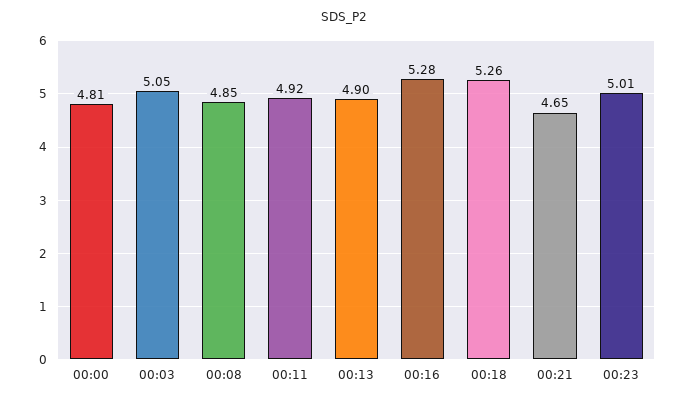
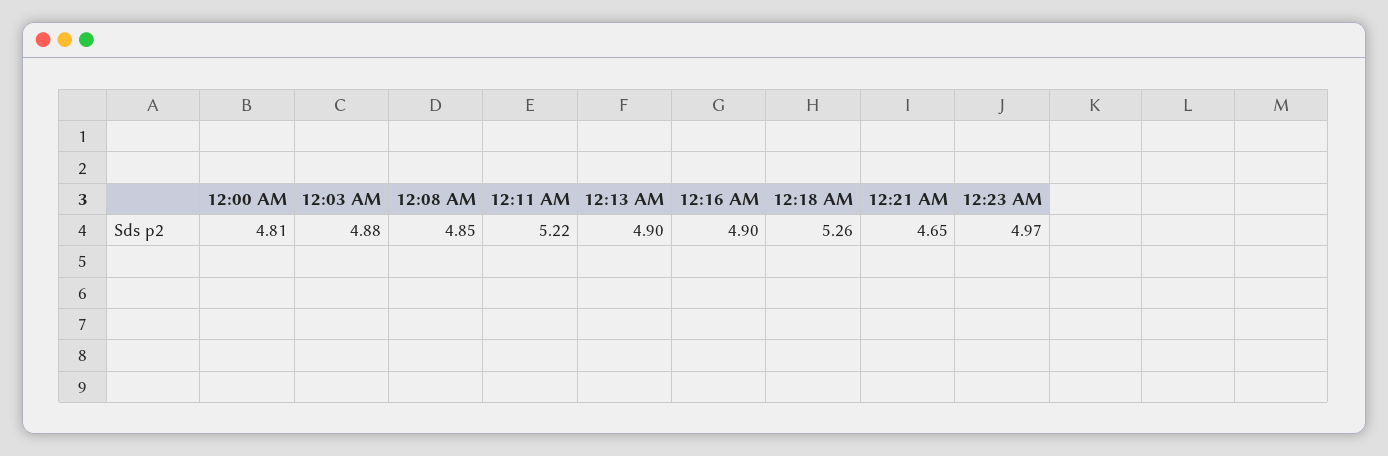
  {
    "00:00": 4.81,
-   "00:03": 5.05,
+   "00:03": 4.88,
    "00:08": 4.85,
-   "00:11": 4.92,
+   "00:11": 5.22,
    "00:13": 4.9,
-   "00:16": 5.28,
+   "00:16": 4.9,
    "00:18": 5.26,
    "00:21": 4.65,
-   "00:23": 5.01
+   "00:23": 4.97
  }

